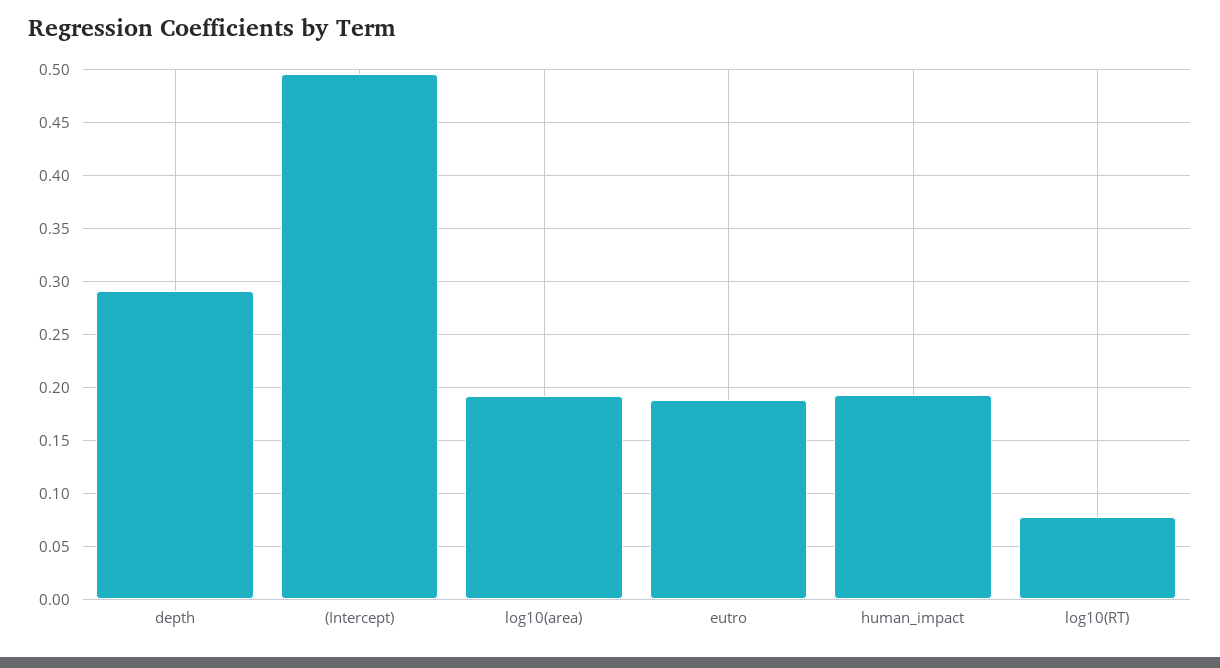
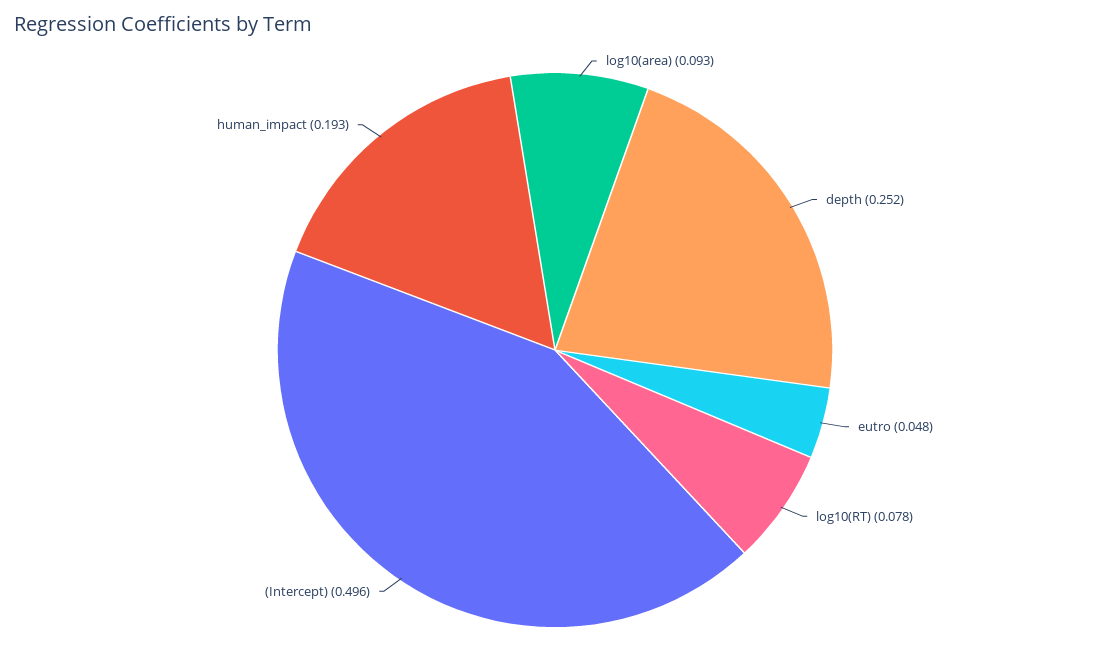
  {
-   "depth": 0.29,
+   "depth": 0.252,
    "(Intercept)": 0.496,
-   "log10(area)": 0.19,
+   "log10(area)": 0.093,
-   "eutro": 0.19,
+   "eutro": 0.048,
    "human_impact": 0.193,
    "log10(RT)": 0.078
  }

